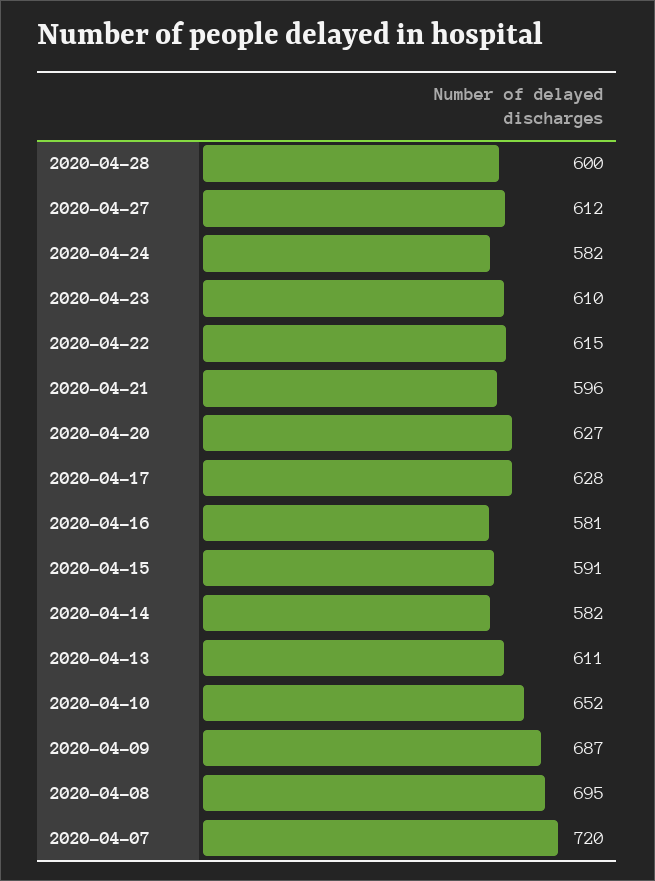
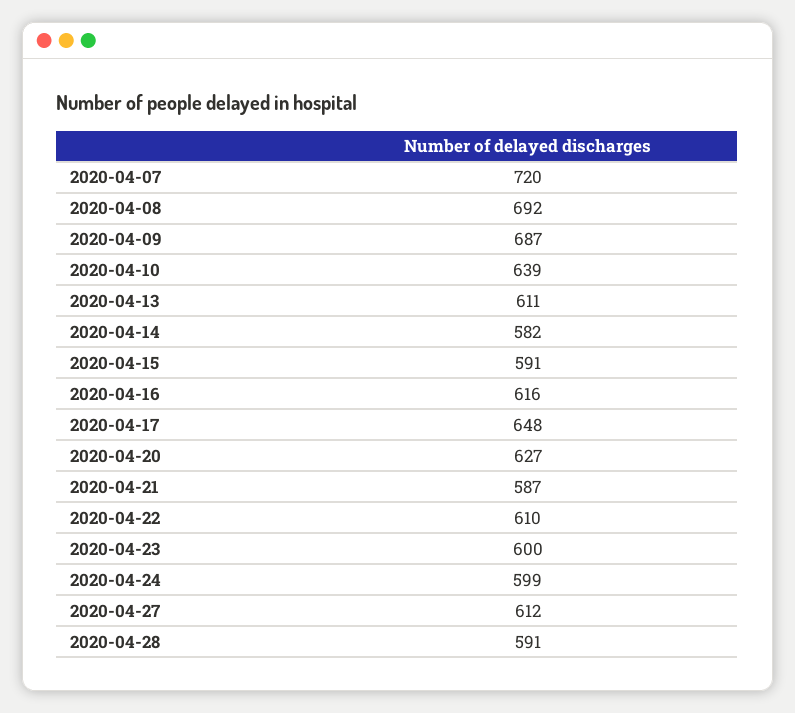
  {
-   "2020-04-28": 600,
+   "2020-04-28": 591,
    "2020-04-27": 612,
-   "2020-04-24": 582,
+   "2020-04-24": 599,
-   "2020-04-23": 610,
+   "2020-04-23": 600,
-   "2020-04-22": 615,
+   "2020-04-22": 610,
-   "2020-04-21": 596,
+   "2020-04-21": 587,
    "2020-04-20": 627,
-   "2020-04-17": 628,
+   "2020-04-17": 648,
-   "2020-04-16": 581,
+   "2020-04-16": 616,
    "2020-04-15": 591,
    "2020-04-14": 582,
    "2020-04-13": 611,
-   "2020-04-10": 652,
+   "2020-04-10": 639,
    "2020-04-09": 687,
-   "2020-04-08": 695,
+   "2020-04-08": 692,
    "2020-04-07": 720
  }

